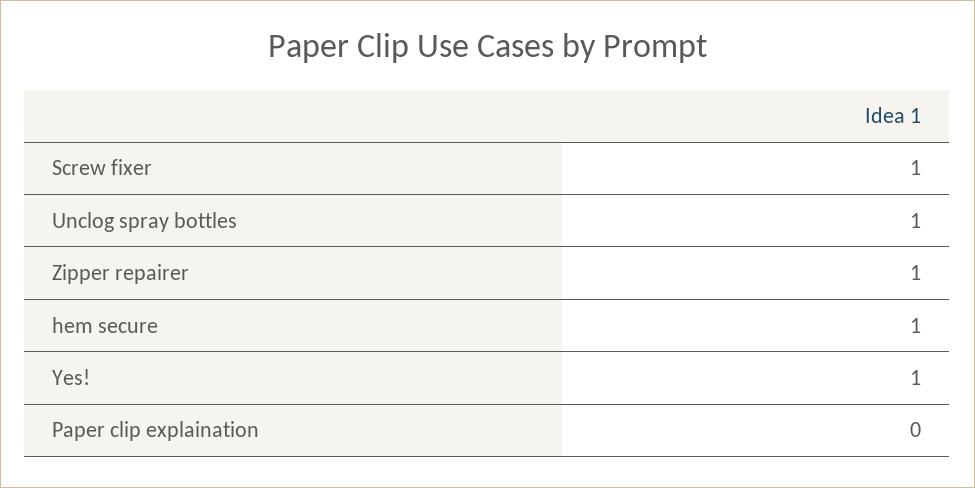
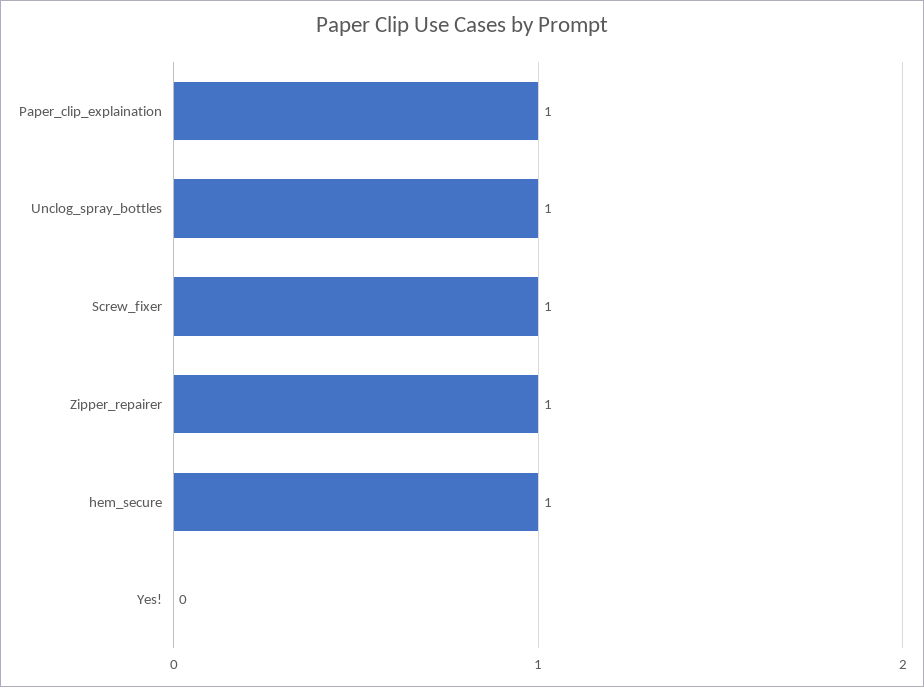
  {
    "Screw fixer": 1,
    "Unclog spray bottles": 1,
    "Zipper repairer": 1,
    "hem secure": 1,
-   "Yes!": 1,
+   "Yes!": 0,
-   "Paper clip explaination": 0
+   "Paper clip explaination": 1
  }

